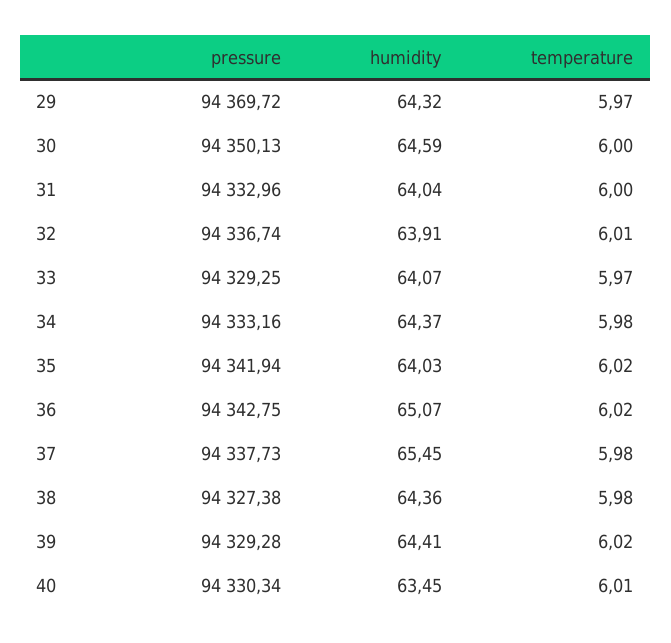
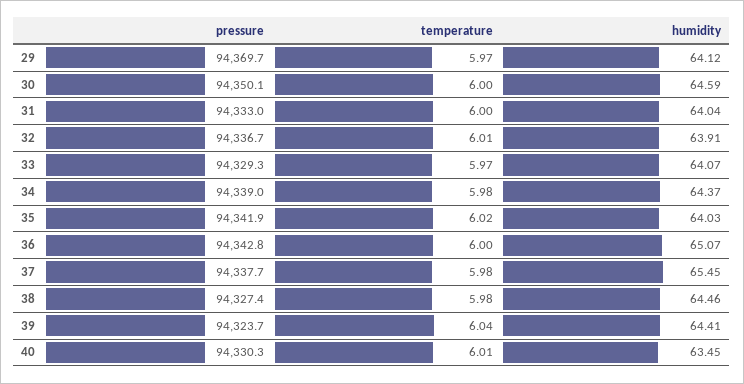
  {
    "pressure": {
      "29": 94369.72,
      "30": 94350.13,
      "31": 94332.96,
      "32": 94336.74,
      "33": 94329.25,
-     "34": 94333.16,
+     "34": 94339,
      "35": 94341.94,
      "36": 94342.75,
      "37": 94337.73,
      "38": 94327.38,
-     "39": 94329.28,
+     "39": 94323.7,
      "40": 94330.34
    },
    "humidity": {
-     "29": 64.32,
+     "29": 64.12,
      "30": 64.59,
      "31": 64.04,
      "32": 63.91,
      "33": 64.07,
      "34": 64.37,
      "35": 64.03,
      "36": 65.07,
      "37": 65.45,
-     "38": 64.36,
+     "38": 64.46,
      "39": 64.41,
      "40": 63.45
    },
    "temperature": {
      "29": 5.97,
      "30": 6,
      "31": 6,
      "32": 6.01,
      "33": 5.97,
      "34": 5.98,
      "35": 6.02,
-     "36": 6.02,
+     "36": 6,
      "37": 5.98,
      "38": 5.98,
-     "39": 6.02,
+     "39": 6.04,
      "40": 6.01
    }
  }

